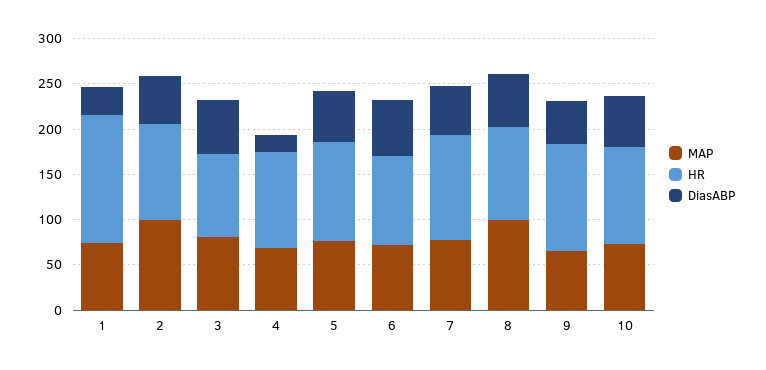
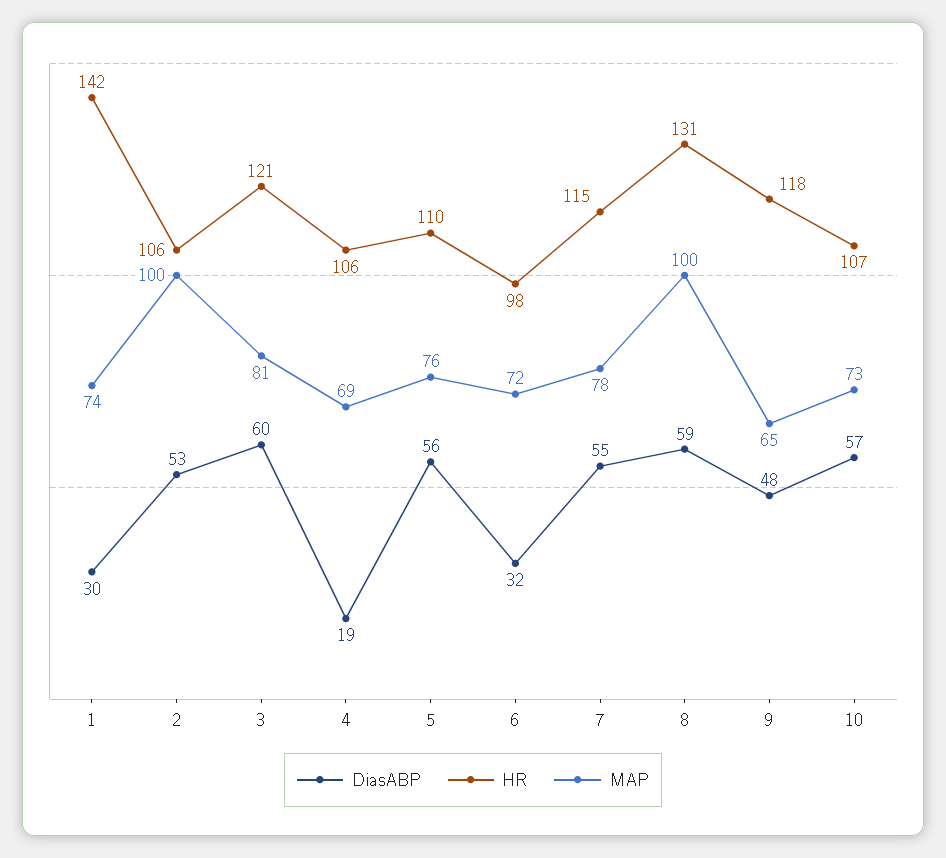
  {
    "MAP": {
      "1": 74,
      "2": 100,
      "3": 81,
      "4": 69,
      "5": 76,
      "6": 72,
      "7": 78,
      "8": 100,
      "9": 65,
      "10": 73
    },
    "HR": {
      "1": 142,
      "2": 106,
-     "3": 90,
+     "3": 121,
      "4": 106,
      "5": 110,
      "6": 98,
      "7": 115,
-     "8": 100,
+     "8": 131,
      "9": 118,
      "10": 107
    },
    "DiasABP": {
      "1": 30,
      "2": 53,
      "3": 60,
      "4": 19,
      "5": 56,
-     "6": 60,
+     "6": 32,
      "7": 55,
      "8": 59,
      "9": 48,
      "10": 57
    }
  }

